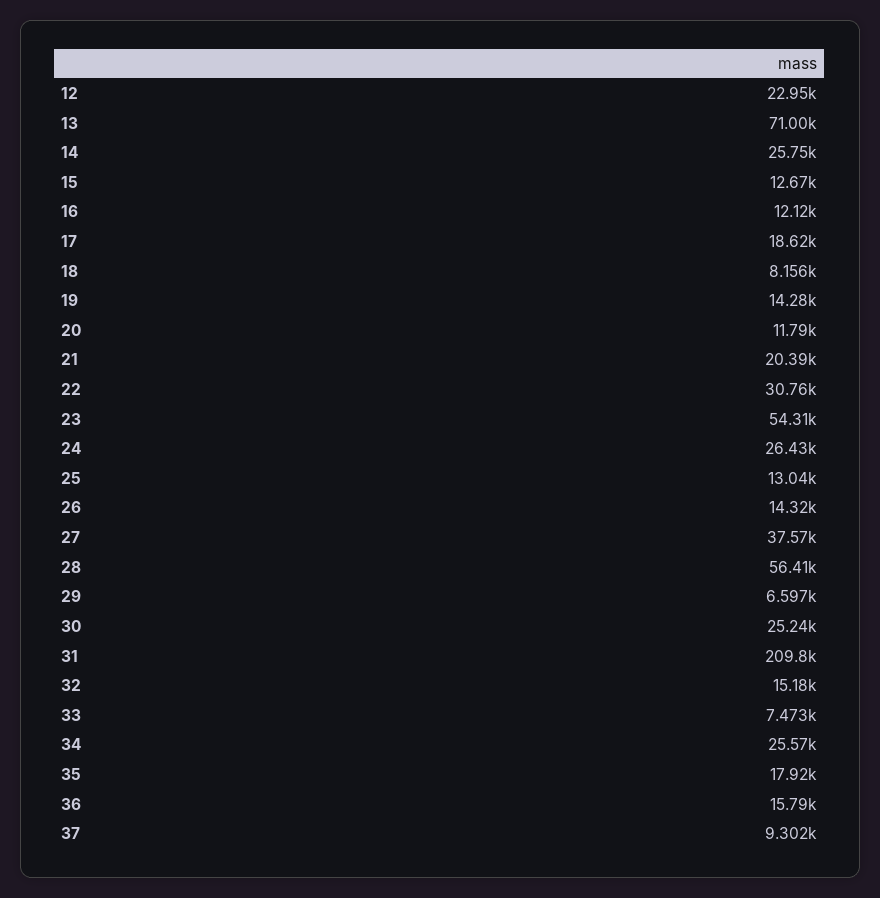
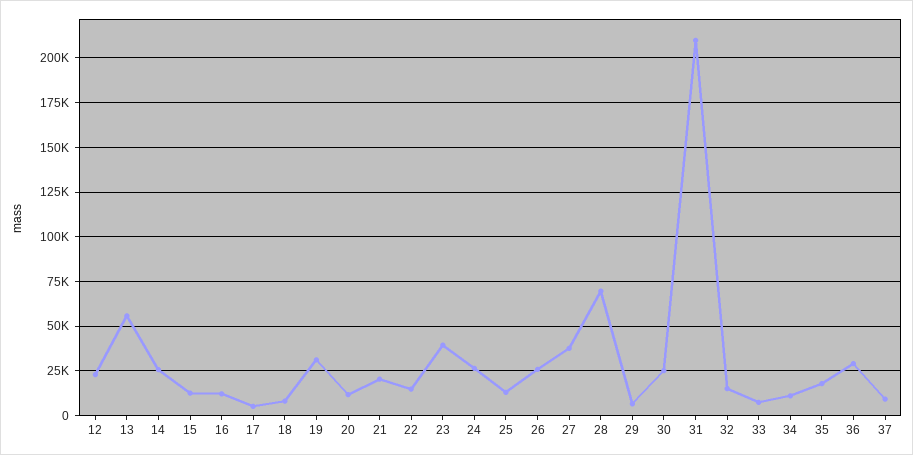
  {
    "12": 22950,
-   "13": 71000,
+   "13": 55000,
    "14": 25750,
    "15": 12670,
    "16": 12120,
-   "17": 18620,
+   "17": 5000,
    "18": 8156,
-   "19": 14280,
+   "19": 30000,
    "20": 11790,
    "21": 20390,
-   "22": 30760,
+   "22": 15000,
-   "23": 54310,
+   "23": 40000,
    "24": 26430,
    "25": 13040,
-   "26": 14320,
+   "26": 25000,
    "27": 37570,
-   "28": 56410,
+   "28": 70000,
    "29": 6597,
    "30": 25240,
    "31": 209800,
    "32": 15180,
    "33": 7473,
-   "34": 25570,
+   "34": 10000,
    "35": 17920,
-   "36": 15790,
+   "36": 30000,
    "37": 9302
  }

